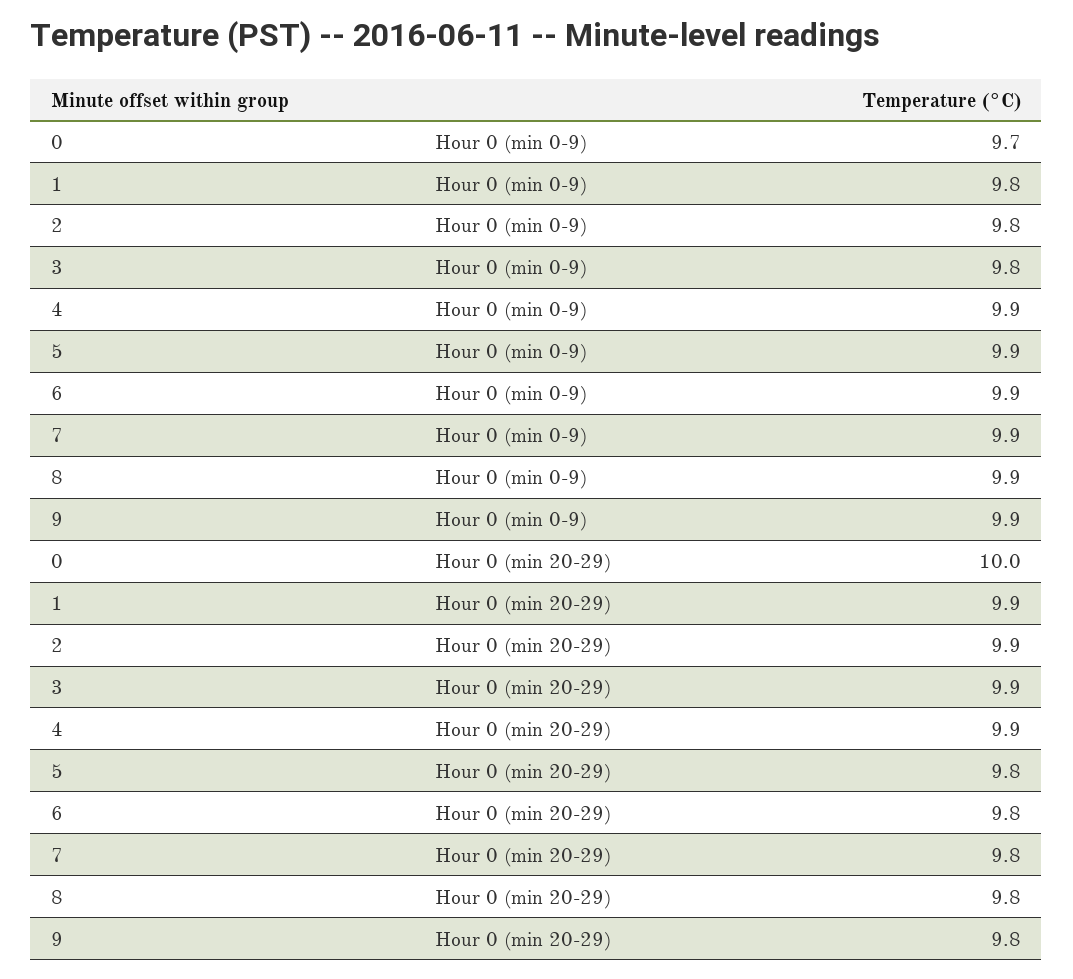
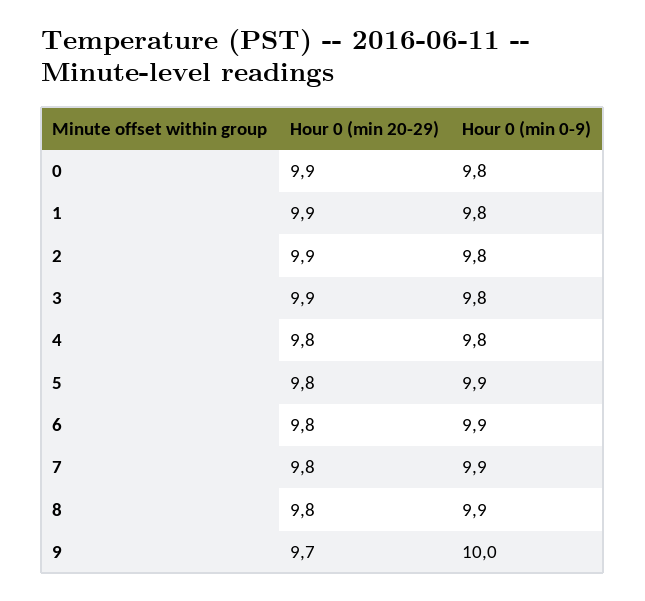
  {
    "0": {
-     "Hour 0 (min 0-9)": 9.7,
+     "Hour 0 (min 0-9)": 9.8,
-     "Hour 0 (min 20-29)": 10
+     "Hour 0 (min 20-29)": 9.9
    },
    "1": {
      "Hour 0 (min 0-9)": 9.8,
      "Hour 0 (min 20-29)": 9.9
    },
    "2": {
      "Hour 0 (min 0-9)": 9.8,
      "Hour 0 (min 20-29)": 9.9
    },
    "3": {
      "Hour 0 (min 0-9)": 9.8,
      "Hour 0 (min 20-29)": 9.9
    },
    "4": {
-     "Hour 0 (min 0-9)": 9.9,
+     "Hour 0 (min 0-9)": 9.8,
-     "Hour 0 (min 20-29)": 9.9
+     "Hour 0 (min 20-29)": 9.8
    },
    "5": {
      "Hour 0 (min 0-9)": 9.9,
      "Hour 0 (min 20-29)": 9.8
    },
    "6": {
      "Hour 0 (min 0-9)": 9.9,
      "Hour 0 (min 20-29)": 9.8
    },
    "7": {
      "Hour 0 (min 0-9)": 9.9,
      "Hour 0 (min 20-29)": 9.8
    },
    "8": {
      "Hour 0 (min 0-9)": 9.9,
      "Hour 0 (min 20-29)": 9.8
    },
    "9": {
-     "Hour 0 (min 0-9)": 9.9,
+     "Hour 0 (min 0-9)": 10,
-     "Hour 0 (min 20-29)": 9.8
+     "Hour 0 (min 20-29)": 9.7
    }
  }

